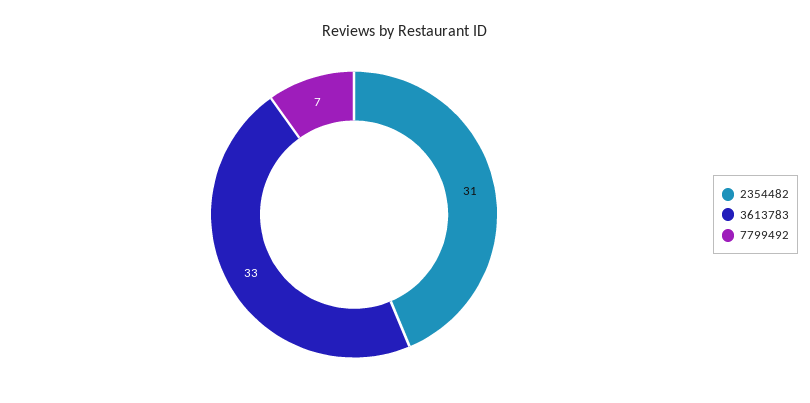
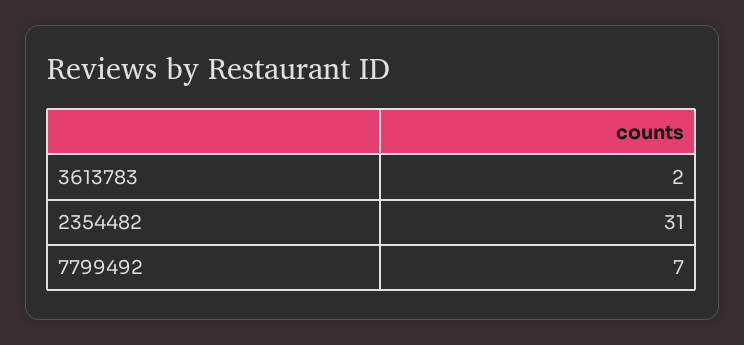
  {
    "2354482": 31,
-   "3613783": 33,
+   "3613783": 2,
    "7799492": 7
  }

